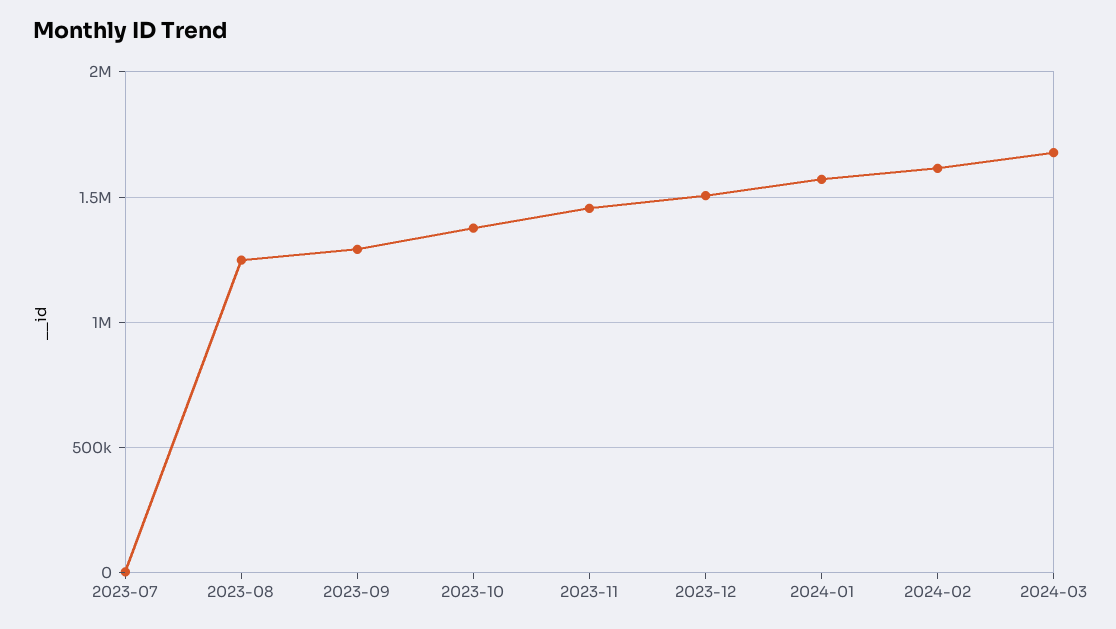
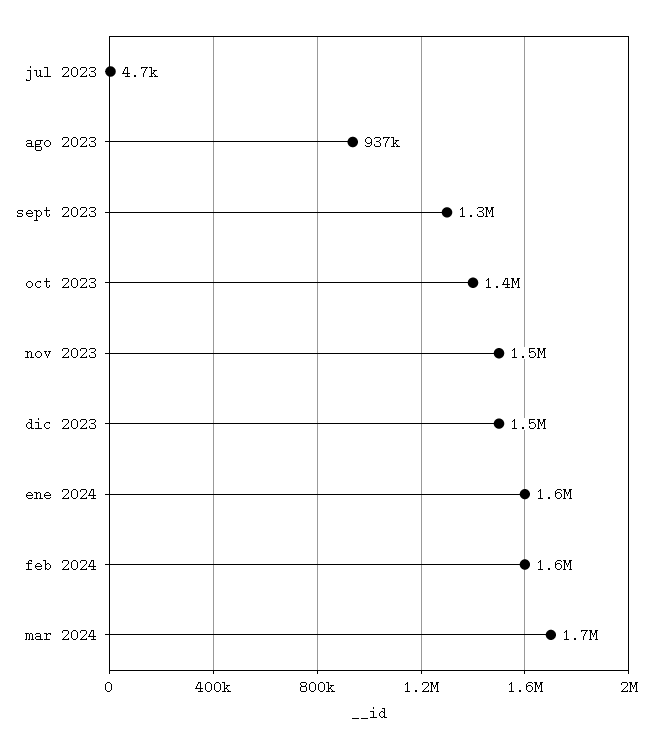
  {
    "2023-07": 4700,
-   "2023-08": 1250000,
+   "2023-08": 937000,
    "2023-09": 1300000,
    "2023-10": 1400000,
    "2023-11": 1500000,
    "2023-12": 1500000,
    "2024-01": 1600000,
    "2024-02": 1600000,
    "2024-03": 1700000
  }

